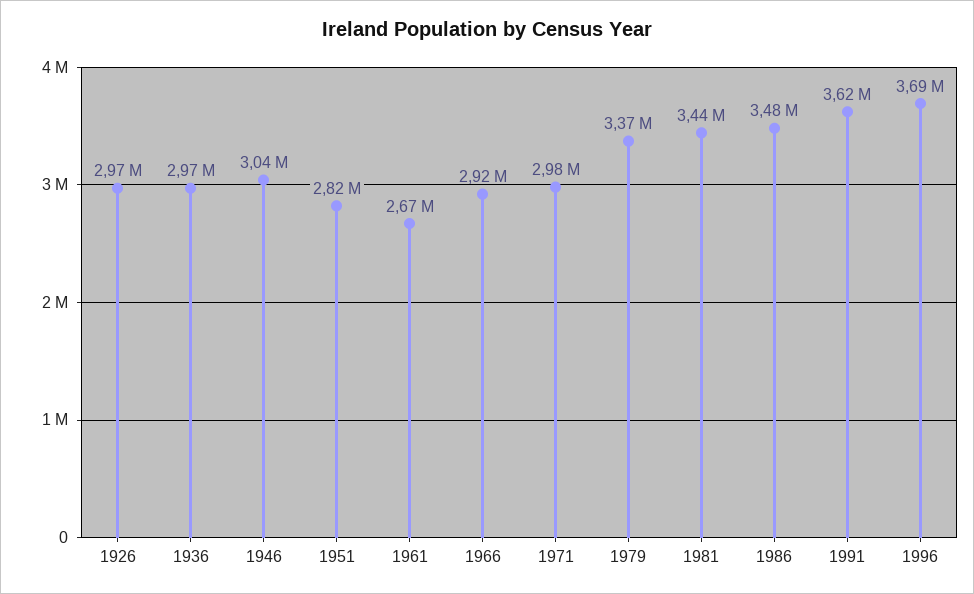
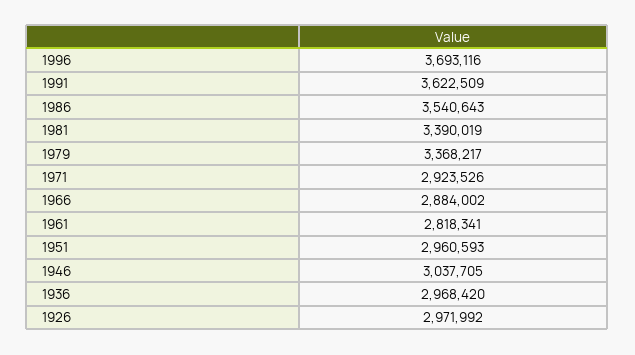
  {
    "1926": 2971992,
    "1936": 2968420,
    "1946": 3037705,
-   "1951": 2820000,
+   "1951": 2960593,
-   "1961": 2670000,
+   "1961": 2818341,
-   "1966": 2920000,
+   "1966": 2884002,
-   "1971": 2980000,
+   "1971": 2923526,
    "1979": 3368217,
-   "1981": 3440000,
+   "1981": 3390019,
-   "1986": 3480000,
+   "1986": 3540643,
    "1991": 3622509,
    "1996": 3693116
  }

